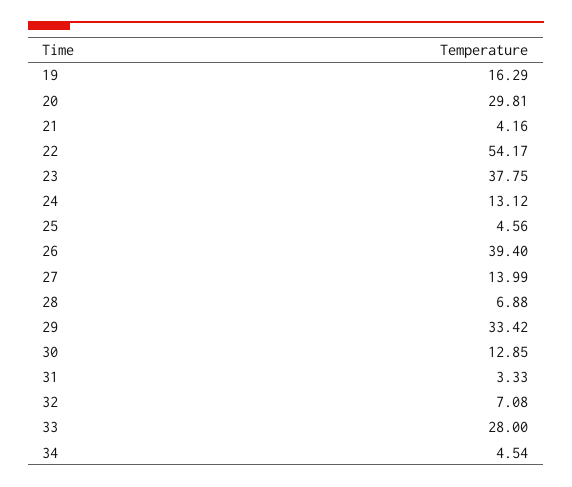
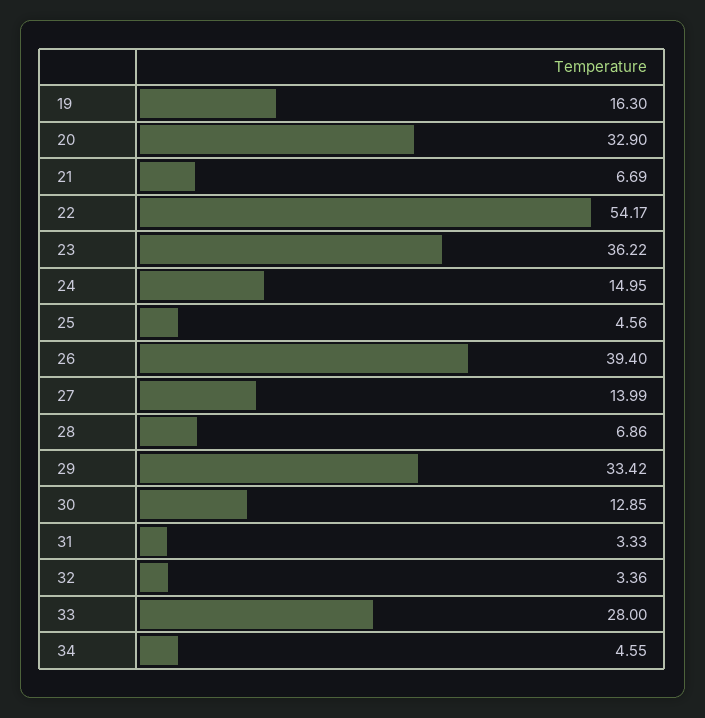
  {
-   "19": 16.29,
+   "19": 16.3,
-   "20": 29.81,
+   "20": 32.9,
-   "21": 4.16,
+   "21": 6.69,
    "22": 54.17,
-   "23": 37.75,
+   "23": 36.22,
-   "24": 13.12,
+   "24": 14.95,
    "25": 4.56,
    "26": 39.4,
    "27": 13.99,
-   "28": 6.88,
+   "28": 6.86,
    "29": 33.42,
    "30": 12.85,
    "31": 3.33,
-   "32": 7.08,
+   "32": 3.36,
    "33": 28,
-   "34": 4.54
+   "34": 4.55
  }

